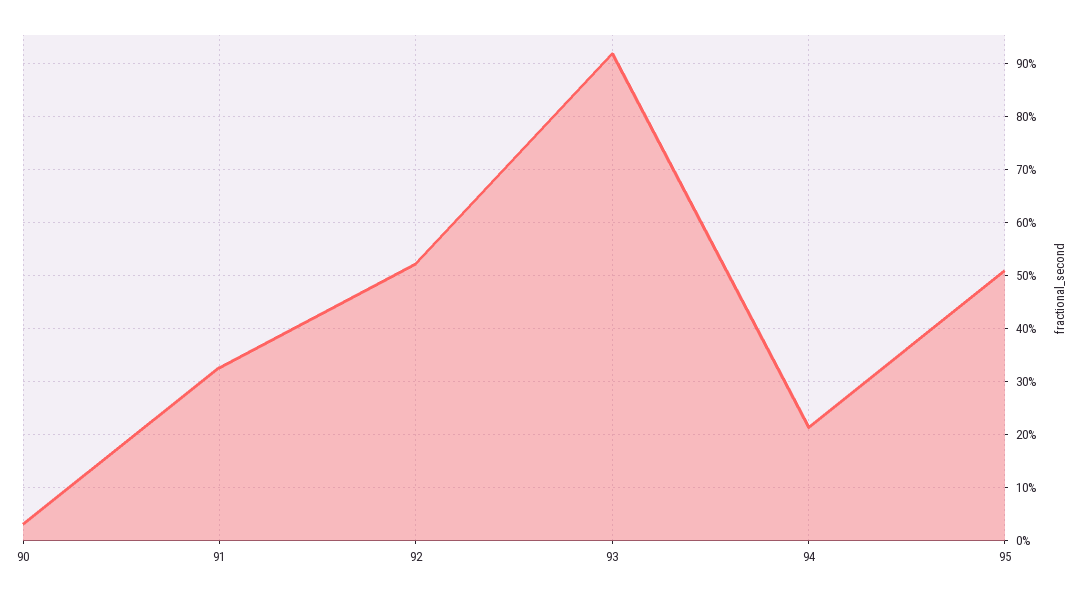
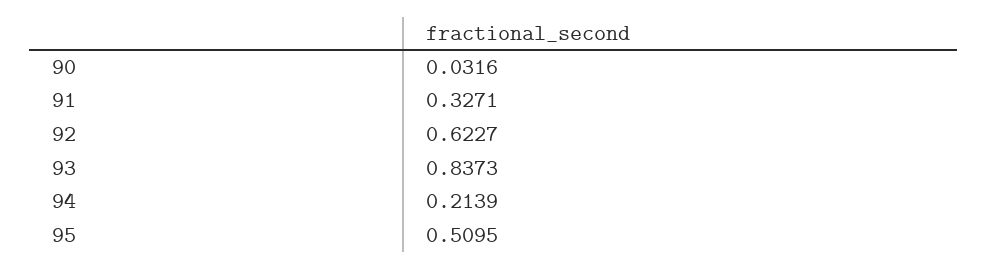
  {
    "90": 0.0316,
    "91": 0.3271,
-   "92": 0.52,
+   "92": 0.6227,
-   "93": 0.92,
+   "93": 0.8373,
    "94": 0.2139,
    "95": 0.5095
  }

